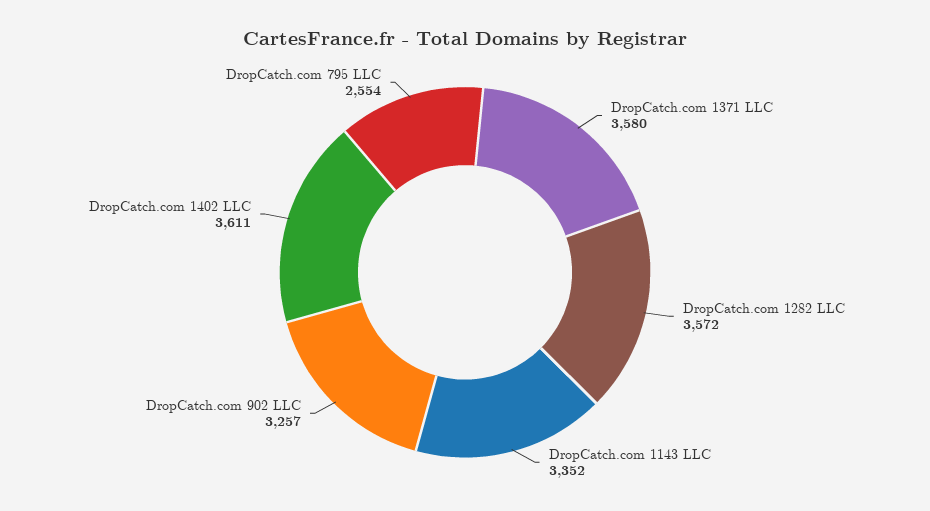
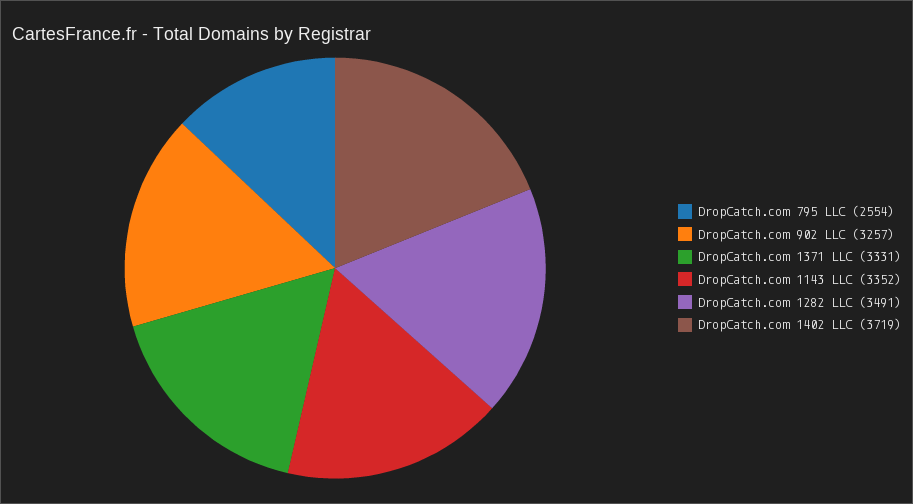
  {
-   "DropCatch.com 1371 LLC": 3580,
+   "DropCatch.com 1371 LLC": 3331,
-   "DropCatch.com 1282 LLC": 3572,
+   "DropCatch.com 1282 LLC": 3491,
    "DropCatch.com 1143 LLC": 3352,
    "DropCatch.com 902 LLC": 3257,
-   "DropCatch.com 1402 LLC": 3611,
+   "DropCatch.com 1402 LLC": 3719,
    "DropCatch.com 795 LLC": 2554
  }

